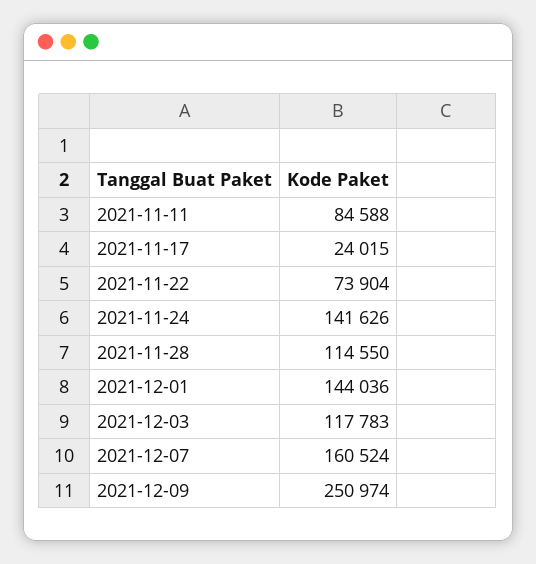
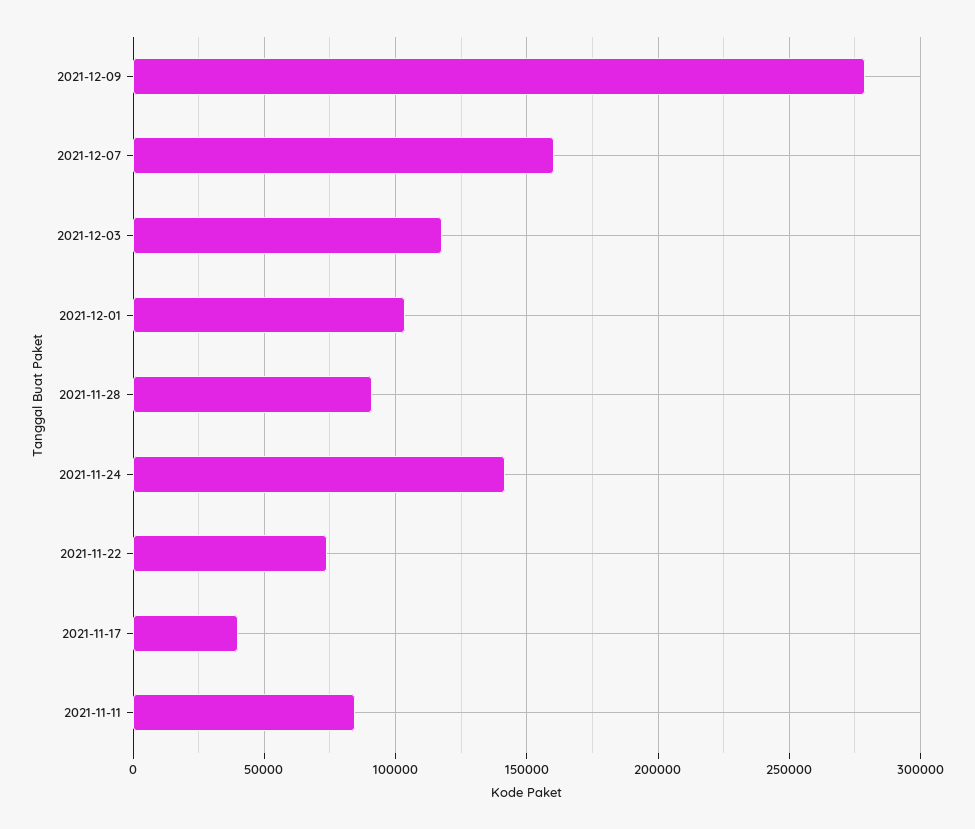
  {
    "2021-11-11": 84588,
-   "2021-11-17": 24015,
+   "2021-11-17": 40000,
    "2021-11-22": 73904,
    "2021-11-24": 141626,
-   "2021-11-28": 114550,
+   "2021-11-28": 90000,
-   "2021-12-01": 144036,
+   "2021-12-01": 105000,
    "2021-12-03": 117783,
    "2021-12-07": 160524,
-   "2021-12-09": 250974
+   "2021-12-09": 280000
  }

